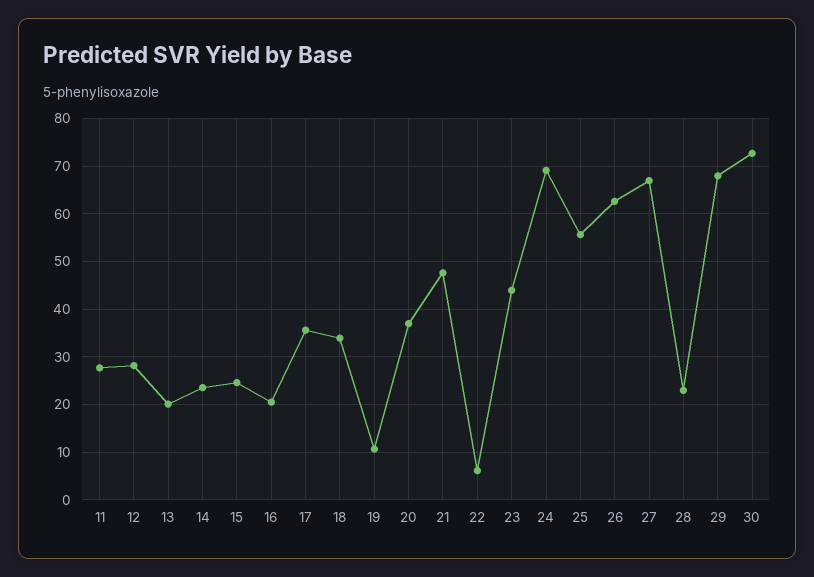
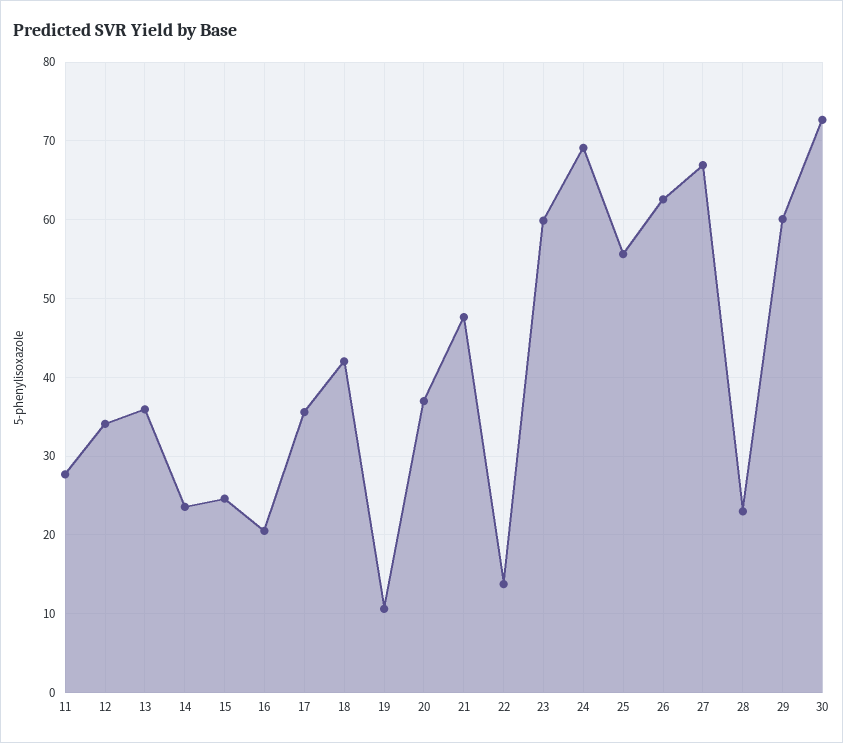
  {
    "11": 28,
-   "12": 28,
+   "12": 34,
-   "13": 20,
+   "13": 36,
    "14": 24,
    "15": 25,
    "16": 21,
    "17": 36,
-   "18": 34,
+   "18": 42,
    "19": 11,
    "20": 37,
    "21": 48,
-   "22": 6,
+   "22": 14,
-   "23": 44,
+   "23": 60,
    "24": 69,
    "25": 56,
    "26": 63,
    "27": 67,
    "28": 23,
-   "29": 68,
+   "29": 60,
    "30": 73
  }

